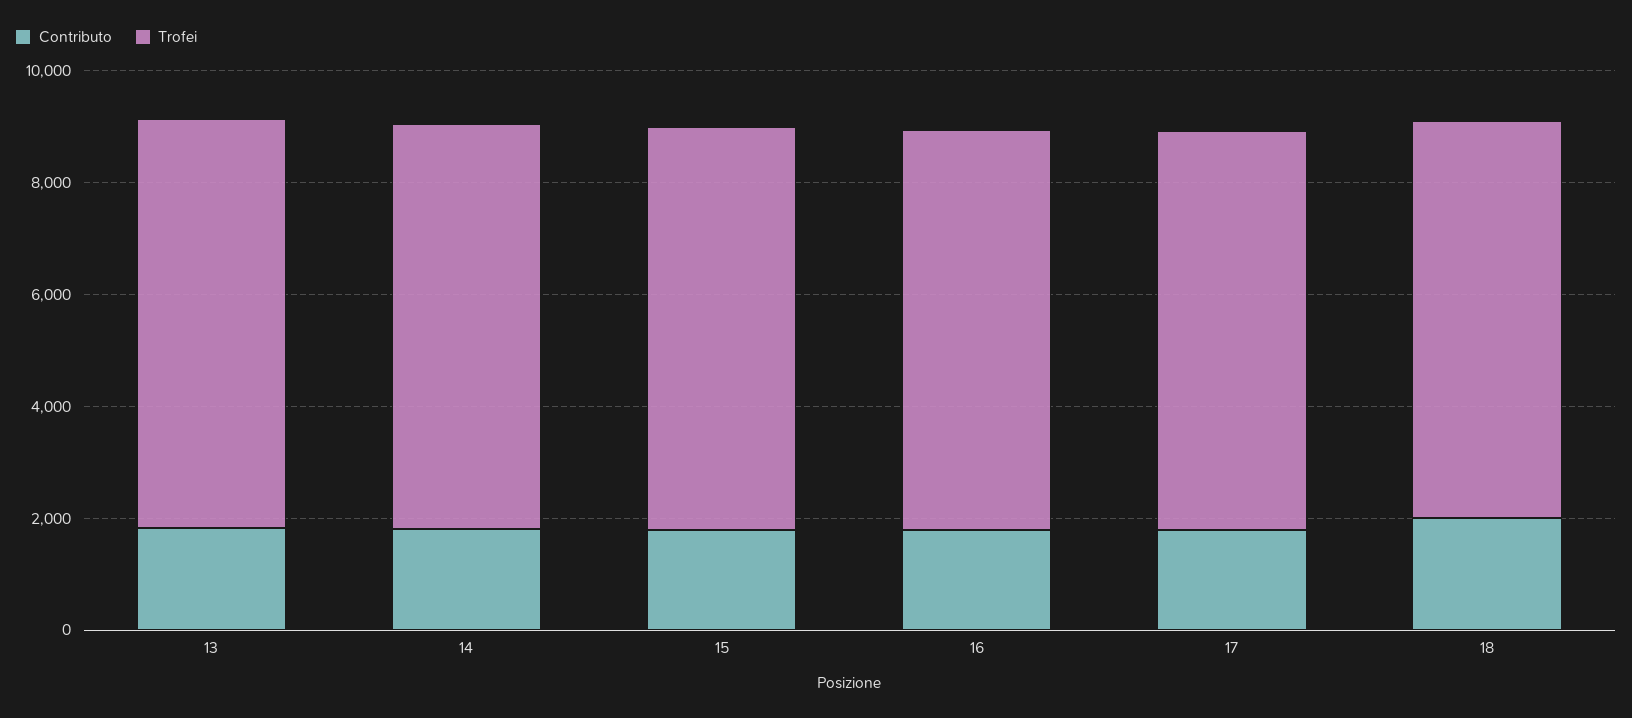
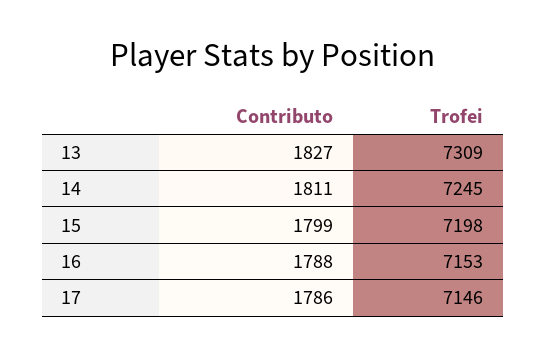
  {
    "Contributo": {
      "13": 1827,
      "14": 1811,
      "15": 1799,
      "16": 1788,
-     "17": 1786,
+     "17": 1786
-     "18": 2000
    },
    "Trofei": {
      "13": 7309,
      "14": 7245,
      "15": 7198,
      "16": 7153,
-     "17": 7146,
+     "17": 7146
-     "18": 7000
    }
  }

